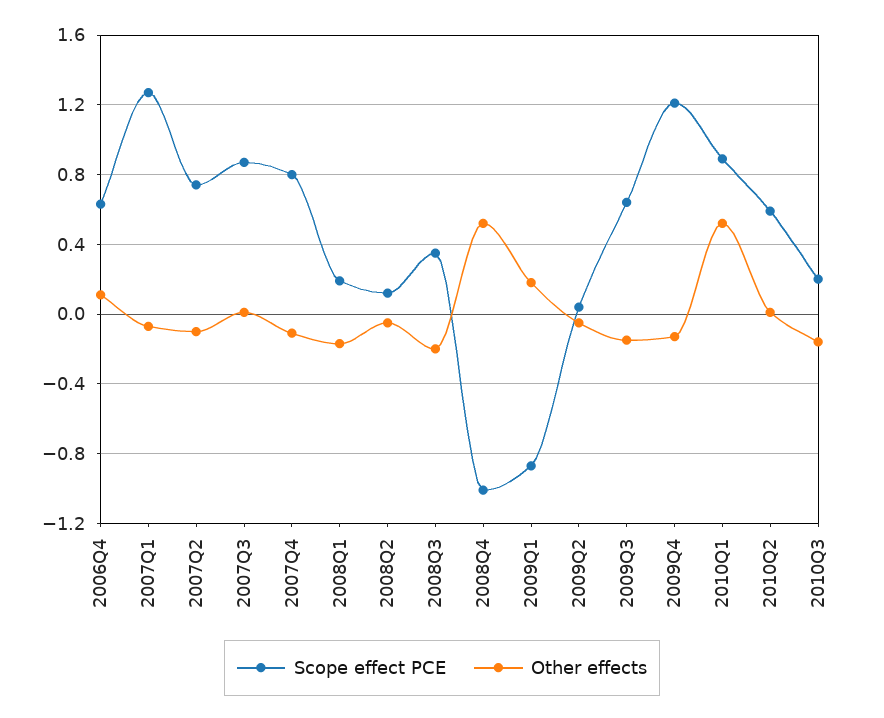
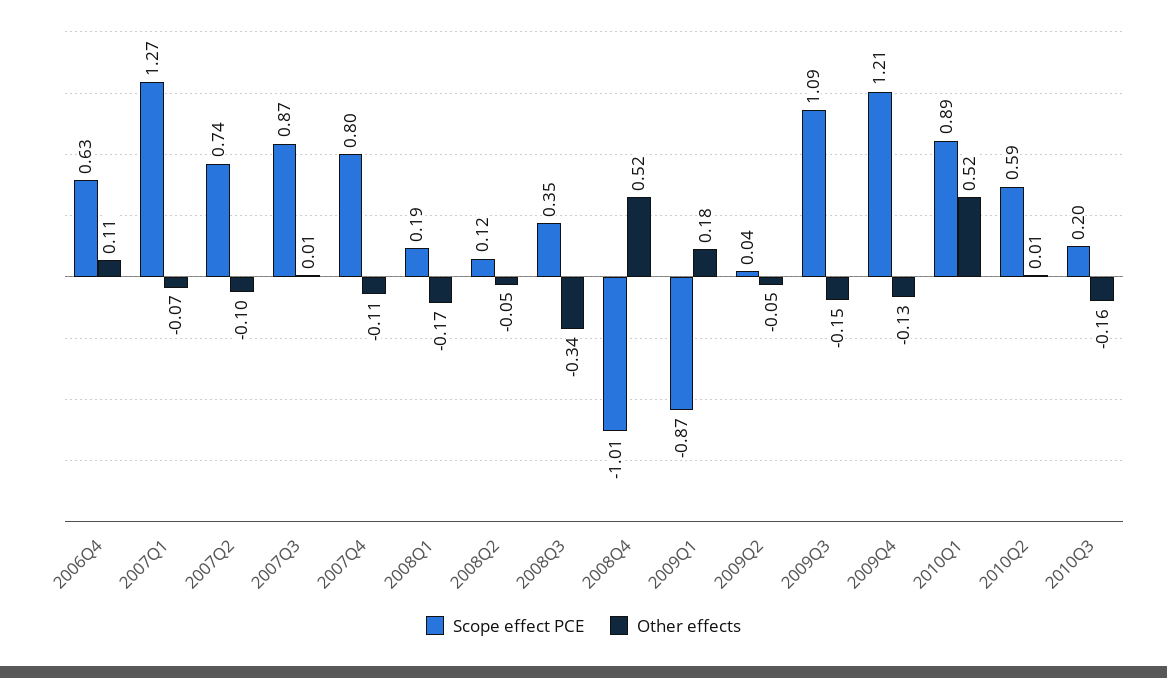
  {
    "Scope effect PCE": {
      "2006Q4": 0.63,
      "2007Q1": 1.27,
      "2007Q2": 0.74,
      "2007Q3": 0.87,
      "2007Q4": 0.8,
      "2008Q1": 0.19,
      "2008Q2": 0.12,
      "2008Q3": 0.35,
      "2008Q4": -1.01,
      "2009Q1": -0.87,
      "2009Q2": 0.04,
-     "2009Q3": 0.65,
+     "2009Q3": 1.09,
      "2009Q4": 1.21,
      "2010Q1": 0.89,
      "2010Q2": 0.59,
      "2010Q3": 0.2
    },
    "Other effects": {
      "2006Q4": 0.11,
      "2007Q1": -0.07,
      "2007Q2": -0.1,
      "2007Q3": 0.01,
      "2007Q4": -0.11,
      "2008Q1": -0.17,
      "2008Q2": -0.05,
-     "2008Q3": -0.2,
+     "2008Q3": -0.34,
      "2008Q4": 0.52,
      "2009Q1": 0.18,
      "2009Q2": -0.05,
      "2009Q3": -0.15,
      "2009Q4": -0.13,
      "2010Q1": 0.52,
      "2010Q2": 0.01,
      "2010Q3": -0.16
    }
  }

